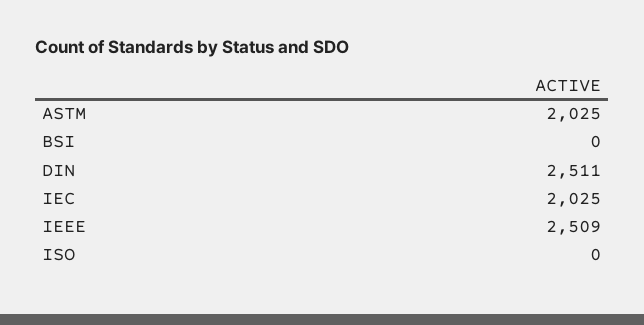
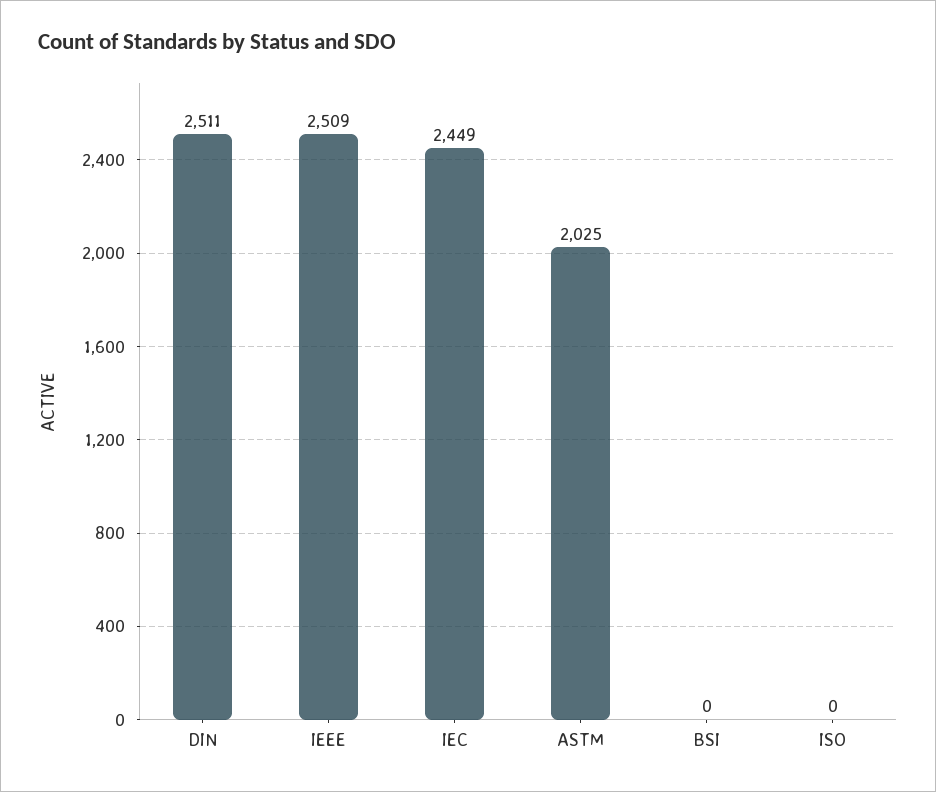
  {
    "ASTM": 2025,
    "BSI": 0,
    "DIN": 2511,
-   "IEC": 2025,
+   "IEC": 2449,
    "IEEE": 2509,
    "ISO": 0
  }

